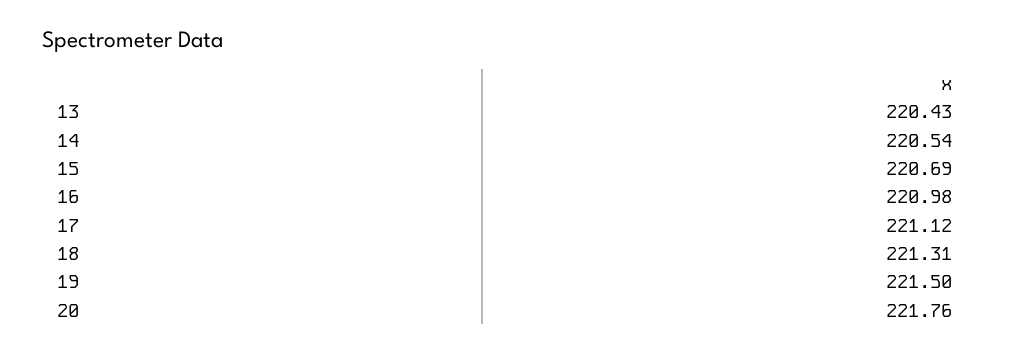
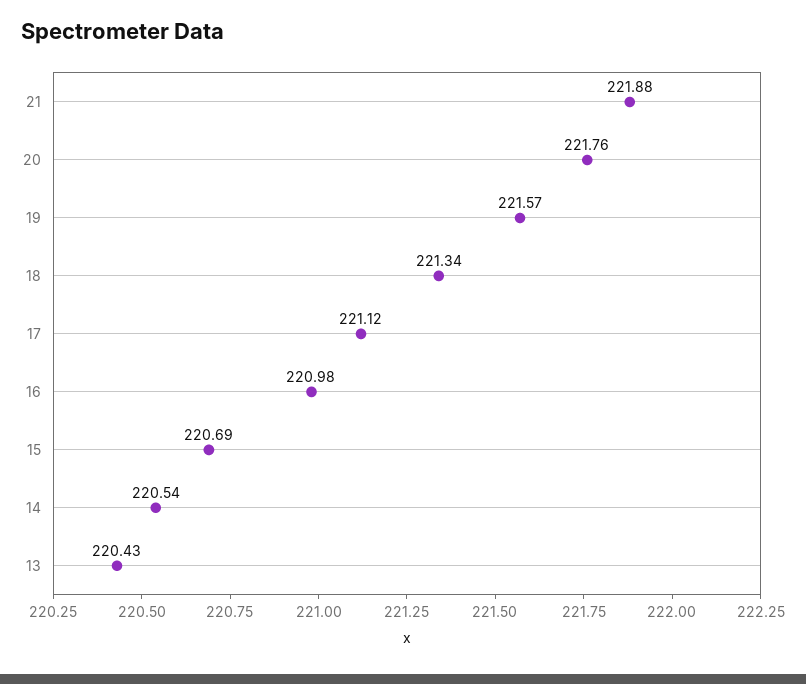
  {
    "13": 220.43,
    "14": 220.54,
    "15": 220.69,
    "16": 220.98,
    "17": 221.12,
-   "18": 221.31,
+   "18": 221.34,
-   "19": 221.5,
+   "19": 221.57,
-   "20": 221.76
+   "20": 221.76,
+   "21": 221.88
  }

